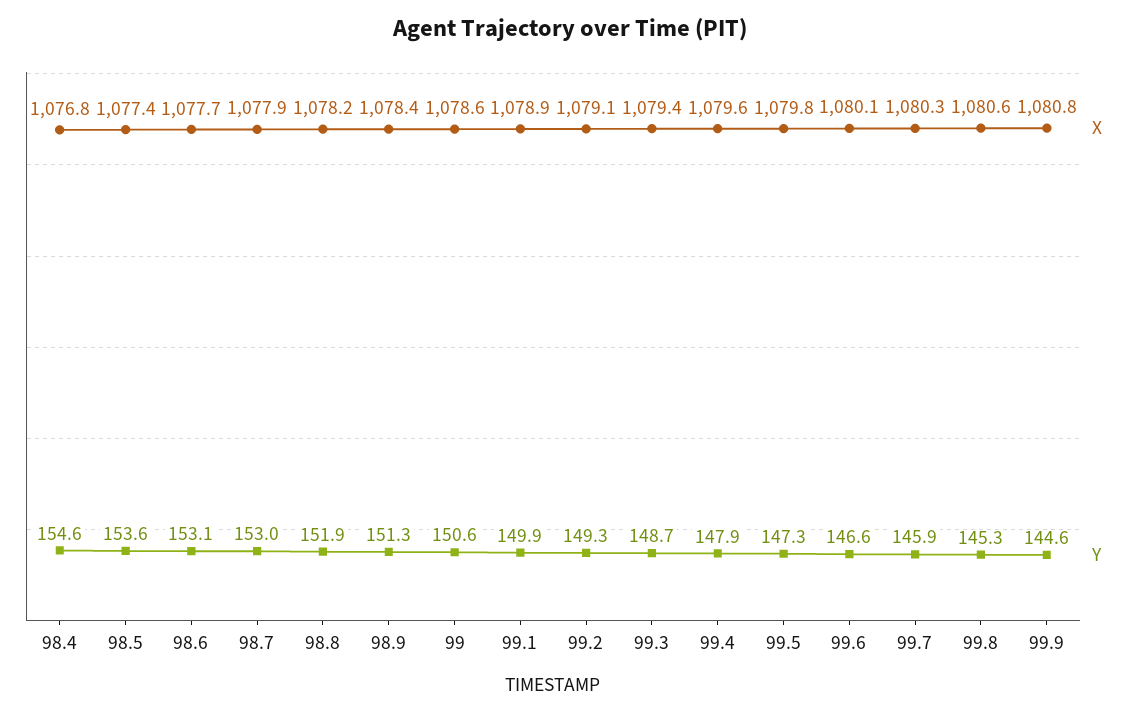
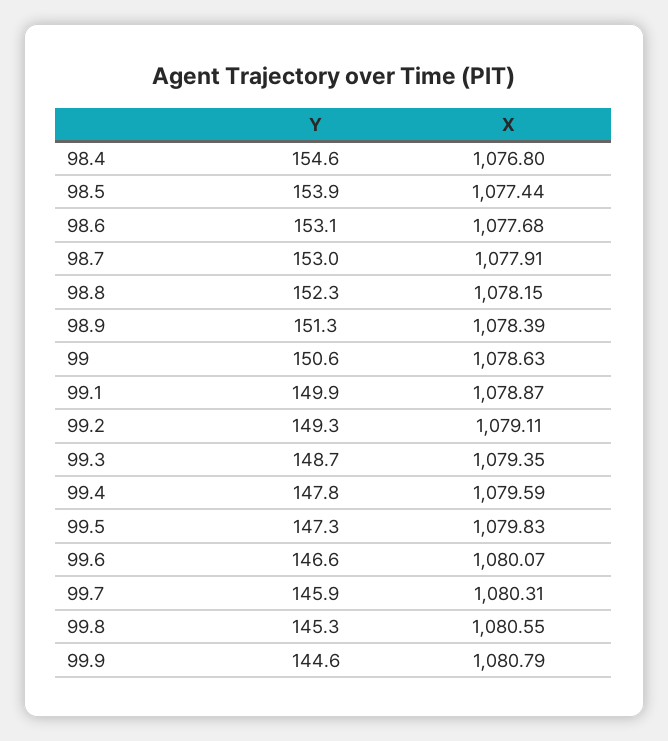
  {
    "X": {
      "98.4": 1076.8,
      "98.5": 1077.44,
      "98.6": 1077.68,
      "98.7": 1077.91,
      "98.8": 1078.15,
      "98.9": 1078.39,
      "99": 1078.63,
      "99.1": 1078.87,
      "99.2": 1079.11,
      "99.3": 1079.35,
      "99.4": 1079.59,
      "99.5": 1079.83,
      "99.6": 1080.07,
      "99.7": 1080.31,
      "99.8": 1080.55,
      "99.9": 1080.79
    },
    "Y": {
      "98.4": 154.6,
-     "98.5": 153.6,
+     "98.5": 153.9,
      "98.6": 153.1,
      "98.7": 153,
-     "98.8": 151.9,
+     "98.8": 152.3,
      "98.9": 151.3,
      "99": 150.6,
      "99.1": 149.9,
      "99.2": 149.3,
      "99.3": 148.7,
-     "99.4": 147.9,
+     "99.4": 147.8,
      "99.5": 147.3,
      "99.6": 146.6,
      "99.7": 145.9,
      "99.8": 145.3,
      "99.9": 144.6
    }
  }

